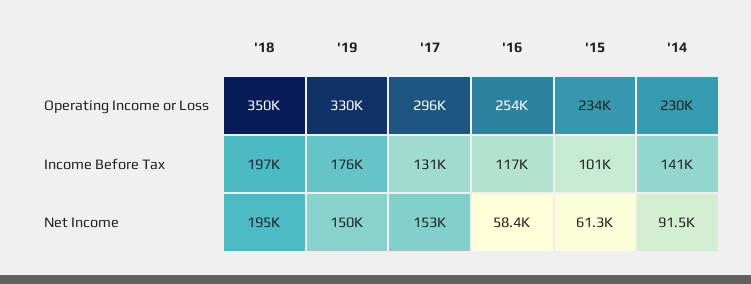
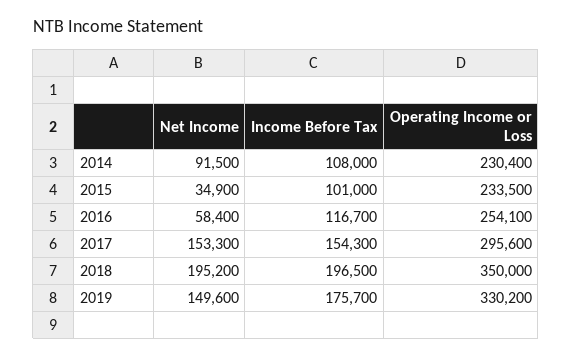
  {
    "'18": {
      "Operating Income or Loss": 350000,
      "Income Before Tax": 196500,
      "Net Income": 195200
    },
    "'19": {
      "Operating Income or Loss": 330200,
      "Income Before Tax": 175700,
      "Net Income": 149600
    },
    "'17": {
      "Operating Income or Loss": 295600,
-     "Income Before Tax": 131000,
+     "Income Before Tax": 154300,
      "Net Income": 153300
    },
    "'16": {
      "Operating Income or Loss": 254100,
      "Income Before Tax": 116700,
      "Net Income": 58400
    },
    "'15": {
      "Operating Income or Loss": 233500,
      "Income Before Tax": 101000,
-     "Net Income": 61300
+     "Net Income": 34900
    },
    "'14": {
      "Operating Income or Loss": 230400,
-     "Income Before Tax": 141000,
+     "Income Before Tax": 108000,
      "Net Income": 91500
    }
  }

